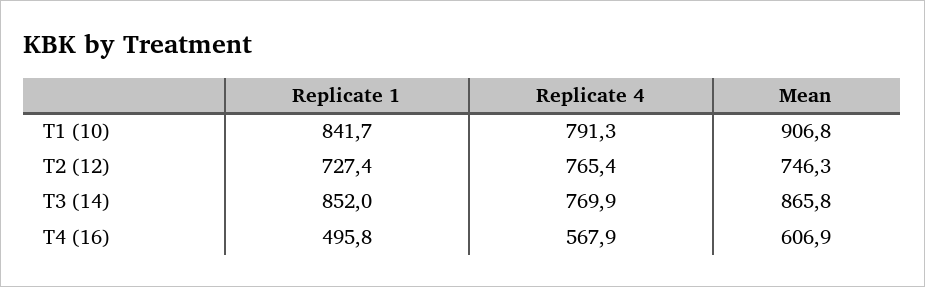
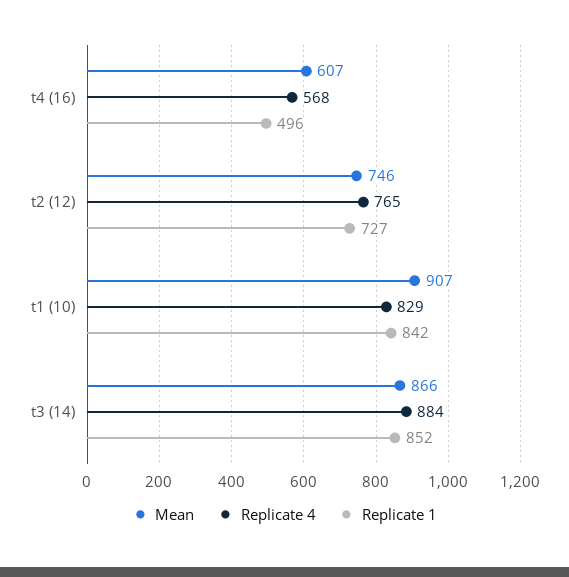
  {
    "Replicate 1": {
      "T1 (10)": 841.7,
      "T2 (12)": 727.4,
      "T3 (14)": 852,
      "T4 (16)": 495.8
    },
    "Replicate 4": {
-     "T1 (10)": 791.3,
+     "T1 (10)": 829,
      "T2 (12)": 765.4,
-     "T3 (14)": 769.9,
+     "T3 (14)": 884,
      "T4 (16)": 567.9
    },
    "Mean": {
      "T1 (10)": 906.8,
      "T2 (12)": 746.3,
      "T3 (14)": 865.8,
      "T4 (16)": 606.9
    }
  }

